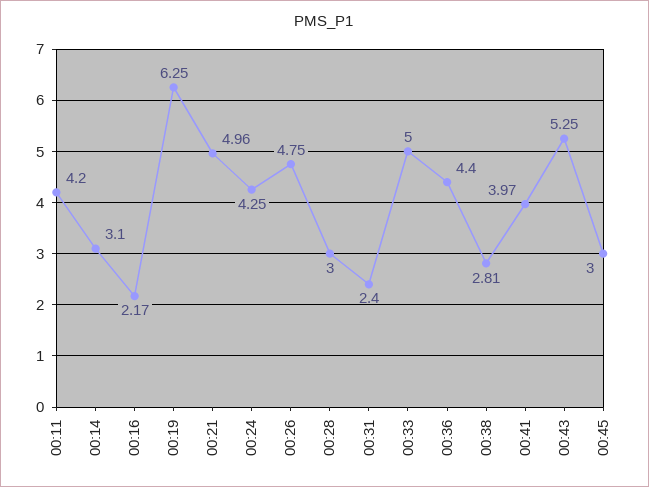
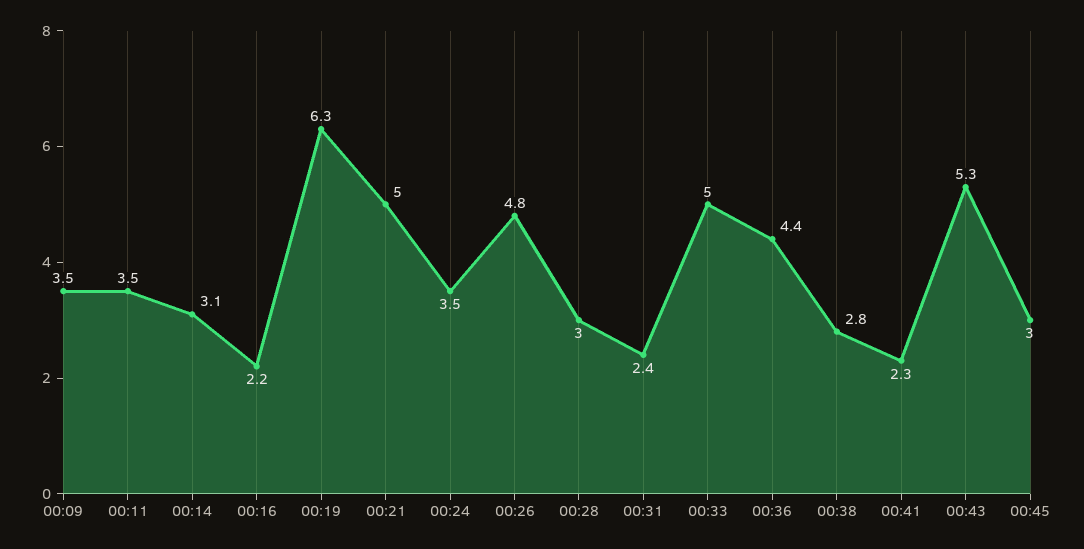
  {
-   "00:11": 4.2,
+   "00:11": 3.5,
    "00:14": 3.1,
    "00:16": 2.17,
    "00:19": 6.25,
    "00:21": 4.96,
-   "00:24": 4.25,
+   "00:24": 3.5,
    "00:26": 4.75,
    "00:28": 3,
    "00:31": 2.4,
    "00:33": 5,
    "00:36": 4.4,
    "00:38": 2.81,
-   "00:41": 3.97,
+   "00:41": 2.3,
    "00:43": 5.25,
-   "00:45": 3
+   "00:45": 3,
+   "00:09": 3.5
  }

